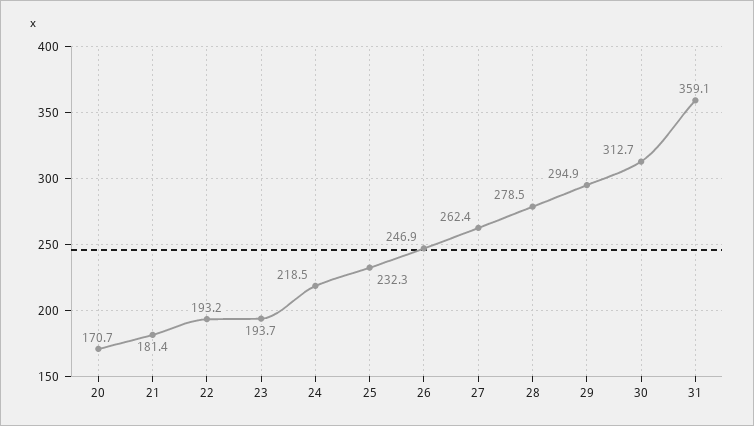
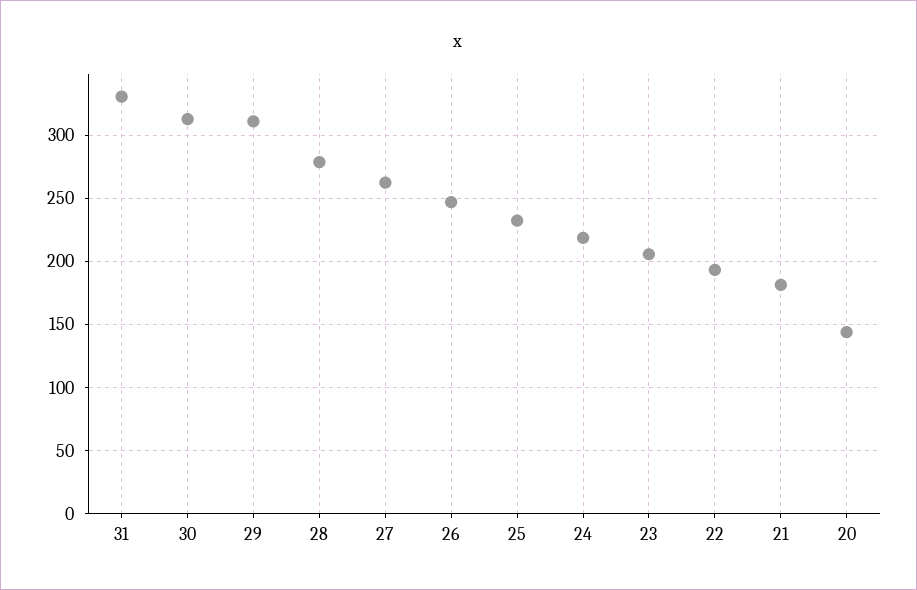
  {
-   "20": 170.7,
+   "20": 145,
    "21": 181.4,
    "22": 193.2,
-   "23": 193.7,
+   "23": 205,
    "24": 218.5,
    "25": 232.3,
    "26": 246.9,
    "27": 262.4,
    "28": 278.5,
-   "29": 294.9,
+   "29": 310,
    "30": 312.7,
-   "31": 359.1
+   "31": 330
  }

